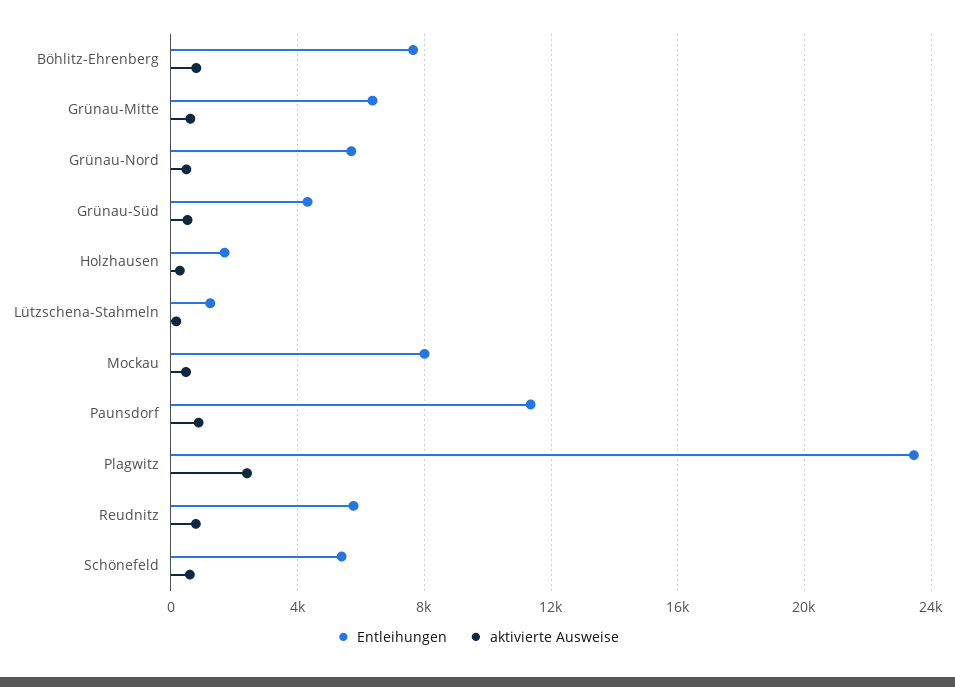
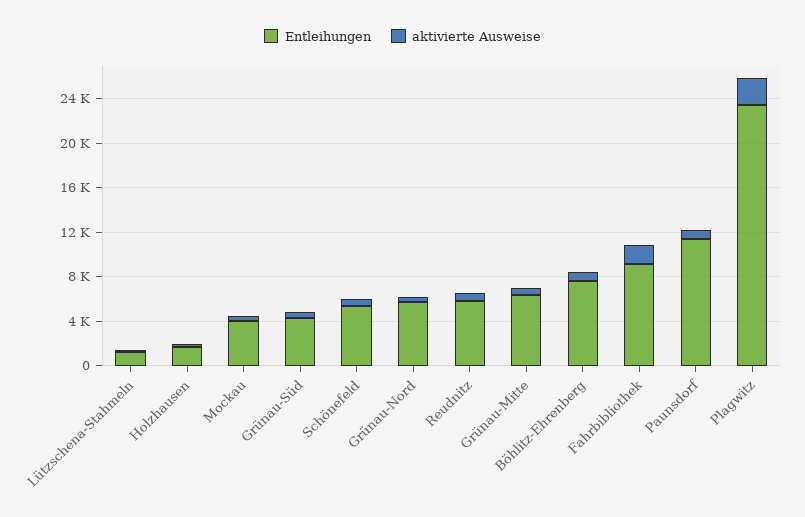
  {
    "Entleihungen": {
      "Böhlitz-Ehrenberg": 7500,
      "Grünau-Mitte": 6500,
      "Grünau-Nord": 5500,
      "Grünau-Süd": 4500,
      "Holzhausen": 1500,
      "Lützschena-Stahmeln": 1000,
-     "Mockau": 8000,
+     "Mockau": 4000,
      "Paunsdorf": 11500,
      "Plagwitz": 23500,
      "Reudnitz": 6000,
-     "Schönefeld": 5500
+     "Schönefeld": 5500,
+     "Fahrbibliothek": 9000
    },
    "aktivierte Ausweise": {
      "Böhlitz-Ehrenberg": 1000,
      "Grünau-Mitte": 500,
      "Grünau-Nord": 500,
      "Grünau-Süd": 500,
      "Holzhausen": 500,
      "Lützschena-Stahmeln": 0,
      "Mockau": 500,
      "Paunsdorf": 1000,
      "Plagwitz": 2500,
      "Reudnitz": 1000,
-     "Schönefeld": 500
+     "Schönefeld": 500,
+     "Fahrbibliothek": 2000
    }
  }

